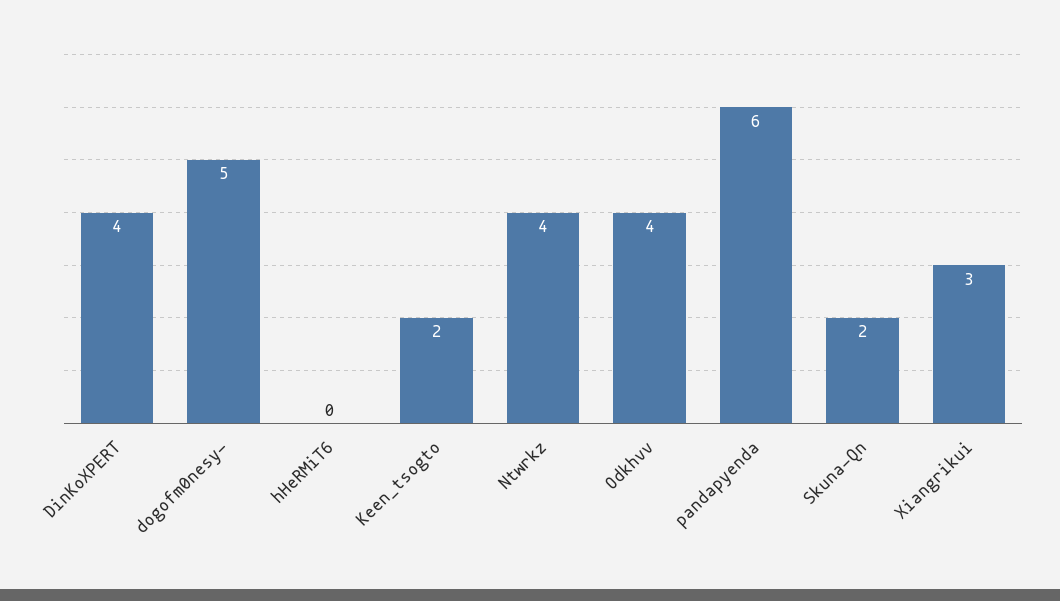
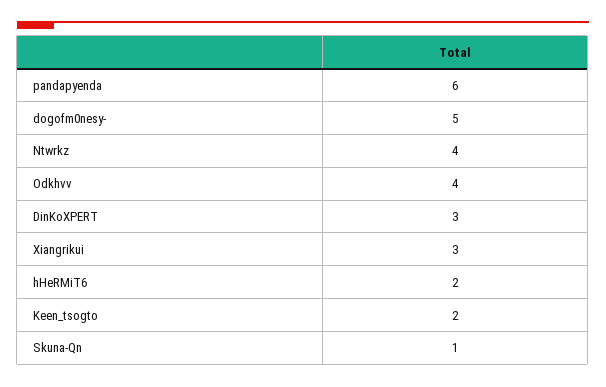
  {
-   "DinKoXPERT": 4,
+   "DinKoXPERT": 3,
    "dogofm0nesy-": 5,
-   "hHeRMiT6": 0,
+   "hHeRMiT6": 2,
    "Keen_tsogto": 2,
    "Ntwrkz": 4,
    "Odkhvv": 4,
    "pandapyenda": 6,
-   "Skuna-Qn": 2,
+   "Skuna-Qn": 1,
    "Xiangrikui": 3
  }

